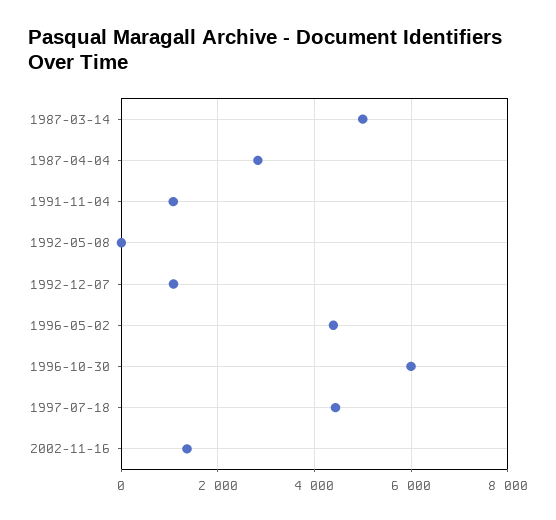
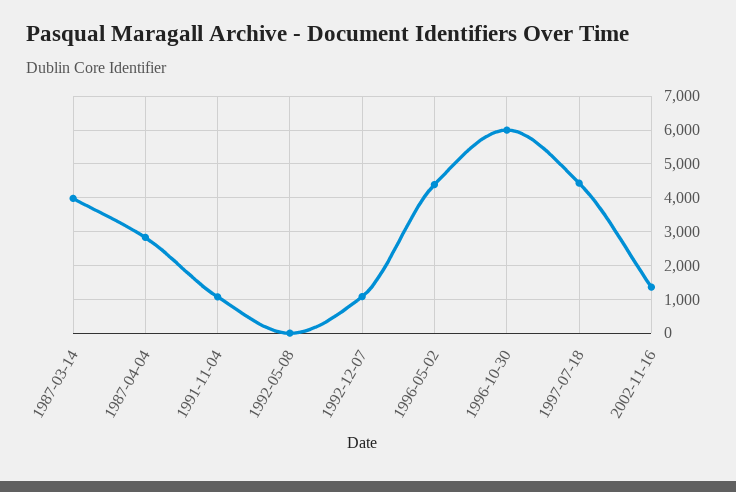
  {
-   "1987-03-14": 5000,
+   "1987-03-14": 4000,
    "1987-04-04": 2800,
    "1991-11-04": 1000,
    "1992-05-08": 0,
    "1992-12-07": 1000,
    "1996-05-02": 4400,
    "1996-10-30": 6000,
    "1997-07-18": 4400,
    "2002-11-16": 1400
  }

